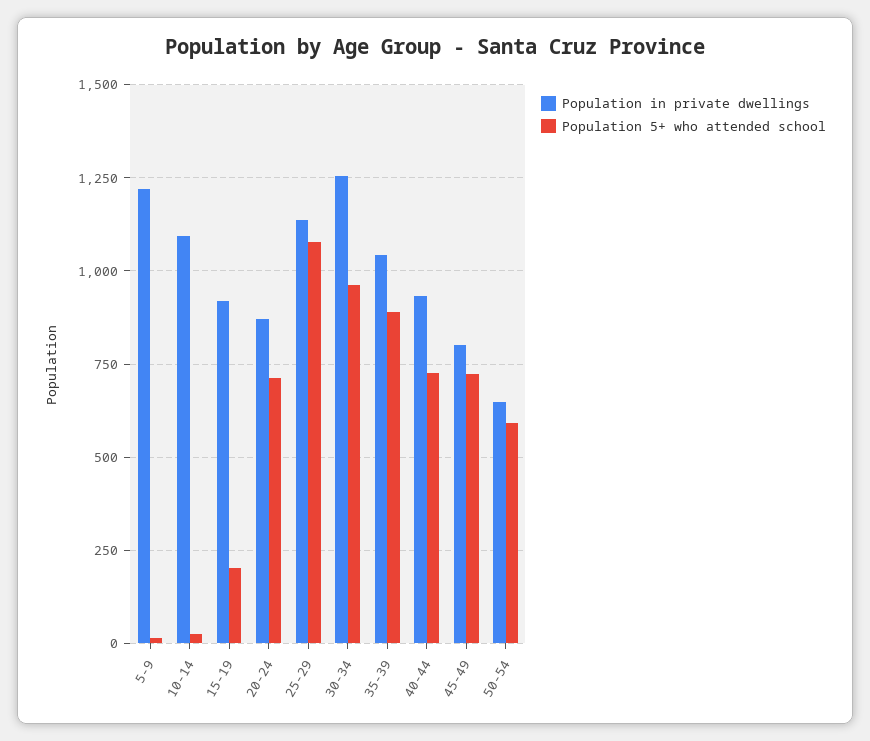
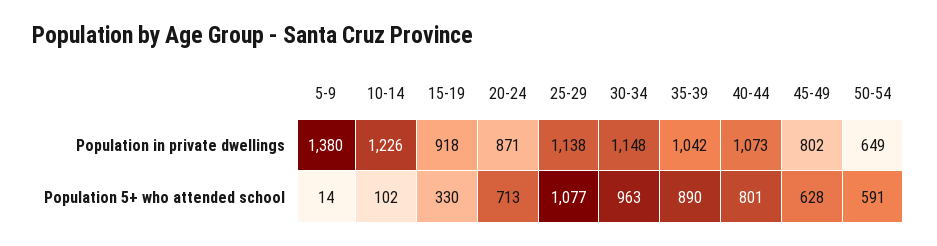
  {
    "Population in private dwellings": {
-     "5-9": 1225,
+     "5-9": 1380,
-     "10-14": 1100,
+     "10-14": 1226,
      "15-19": 918,
      "20-24": 871,
      "25-29": 1138,
-     "30-34": 1250,
+     "30-34": 1148,
      "35-39": 1042,
-     "40-44": 925,
+     "40-44": 1073,
      "45-49": 802,
      "50-54": 649
    },
    "Population 5+ who attended school": {
      "5-9": 14,
-     "10-14": 25,
+     "10-14": 102,
-     "15-19": 200,
+     "15-19": 330,
      "20-24": 713,
      "25-29": 1077,
      "30-34": 963,
      "35-39": 890,
-     "40-44": 725,
+     "40-44": 801,
-     "45-49": 725,
+     "45-49": 628,
      "50-54": 591
    }
  }

